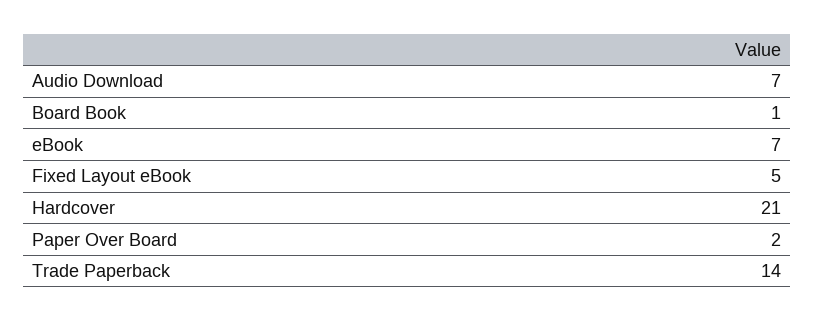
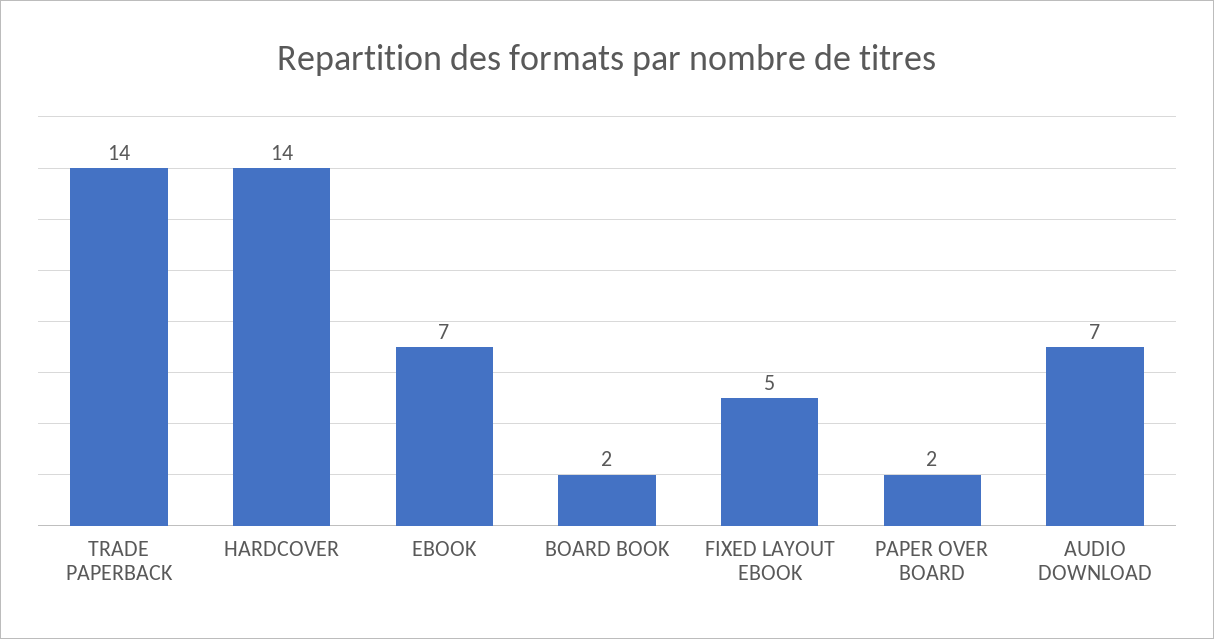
  {
    "Audio Download": 7,
-   "Board Book": 1,
+   "Board Book": 2,
    "eBook": 7,
    "Fixed Layout eBook": 5,
-   "Hardcover": 21,
+   "Hardcover": 14,
    "Paper Over Board": 2,
    "Trade Paperback": 14
  }

